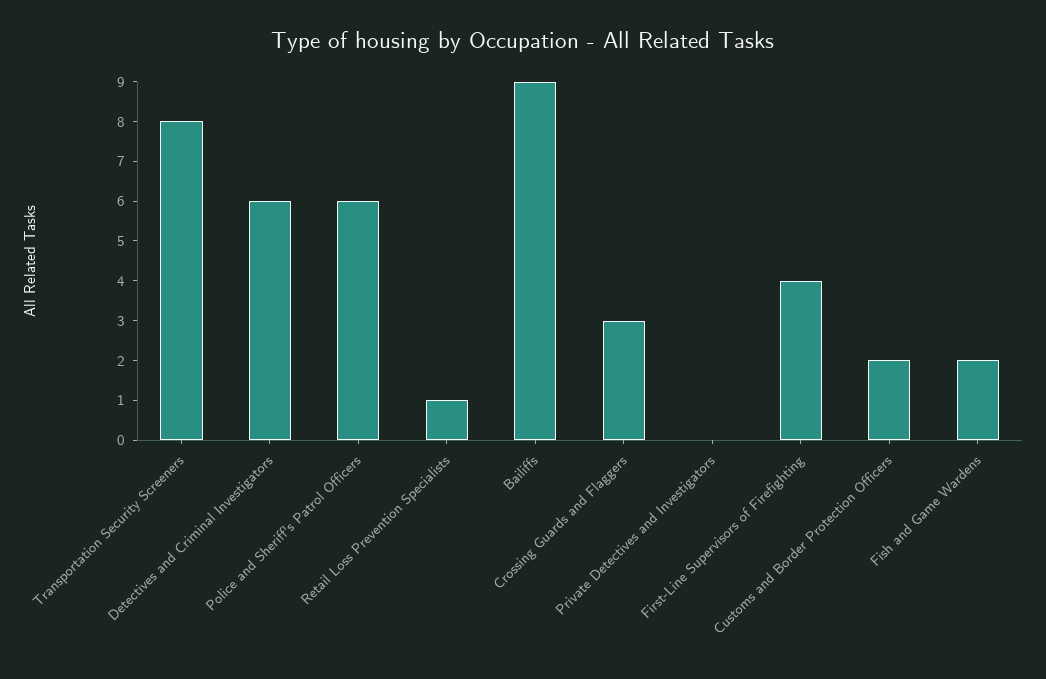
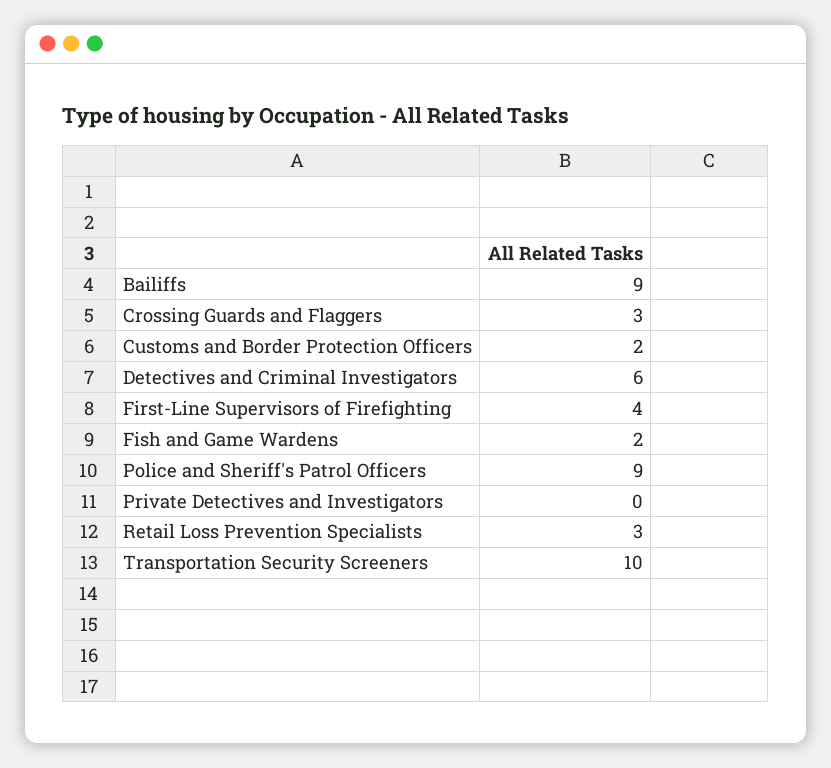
  {
-   "Transportation Security Screeners": 8,
+   "Transportation Security Screeners": 10,
    "Detectives and Criminal Investigators": 6,
-   "Police and Sheriff's Patrol Officers": 6,
+   "Police and Sheriff's Patrol Officers": 9,
-   "Retail Loss Prevention Specialists": 1,
+   "Retail Loss Prevention Specialists": 3,
    "Bailiffs": 9,
    "Crossing Guards and Flaggers": 3,
    "Private Detectives and Investigators": 0,
    "First-Line Supervisors of Firefighting": 4,
    "Customs and Border Protection Officers": 2,
    "Fish and Game Wardens": 2
  }

